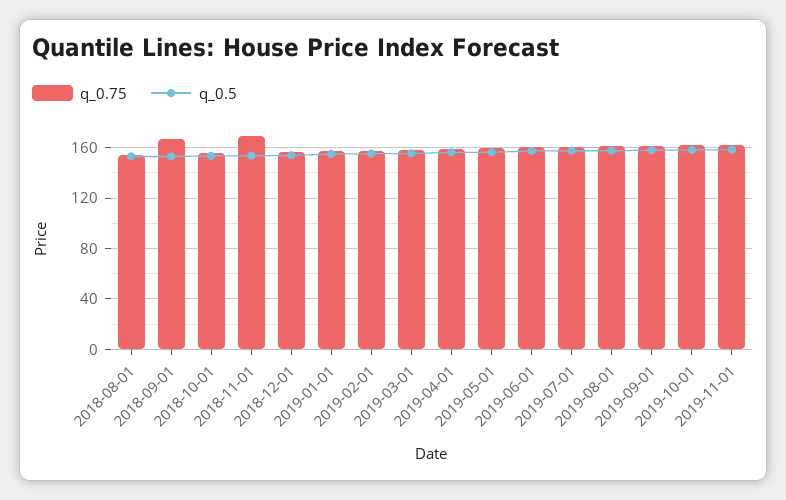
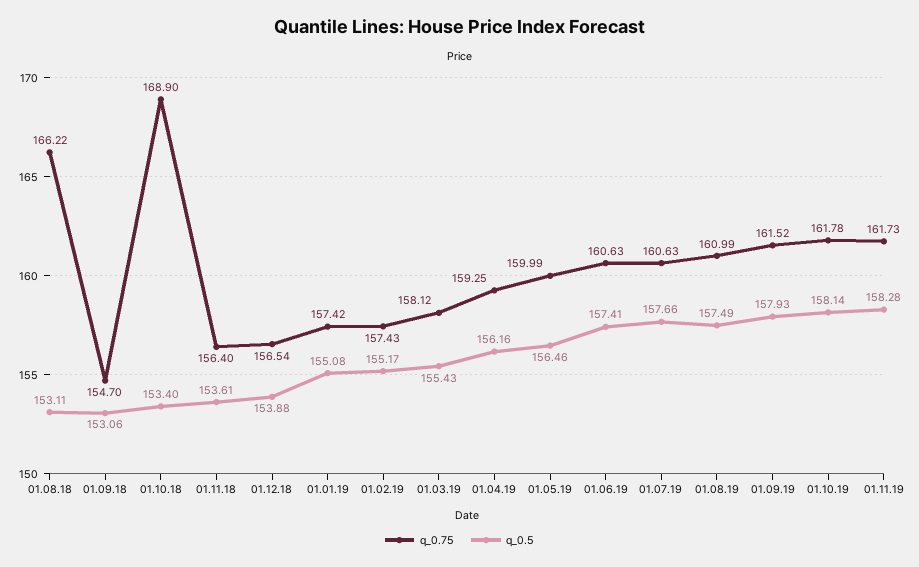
  {
    "q_0.75": {
-     "2018-08-01": 155,
+     "2018-08-01": 166.22,
-     "2018-09-01": 165,
+     "2018-09-01": 154.7,
-     "2018-10-01": 155,
+     "2018-10-01": 168.9,
-     "2018-11-01": 170,
+     "2018-11-01": 156.4,
      "2018-12-01": 156.54,
      "2019-01-01": 157.42,
      "2019-02-01": 157.43,
      "2019-03-01": 158.12,
      "2019-04-01": 159.25,
      "2019-05-01": 159.99,
      "2019-06-01": 160.63,
      "2019-07-01": 160.63,
      "2019-08-01": 160.99,
      "2019-09-01": 161.52,
      "2019-10-01": 161.78,
      "2019-11-01": 161.73
    },
    "q_0.5": {
      "2018-08-01": 153.11,
      "2018-09-01": 153.06,
      "2018-10-01": 153.4,
      "2018-11-01": 153.61,
      "2018-12-01": 153.88,
      "2019-01-01": 155.08,
      "2019-02-01": 155.17,
      "2019-03-01": 155.43,
      "2019-04-01": 156.16,
      "2019-05-01": 156.46,
      "2019-06-01": 157.41,
      "2019-07-01": 157.66,
      "2019-08-01": 157.49,
      "2019-09-01": 157.93,
      "2019-10-01": 158.14,
      "2019-11-01": 158.28
    }
  }

